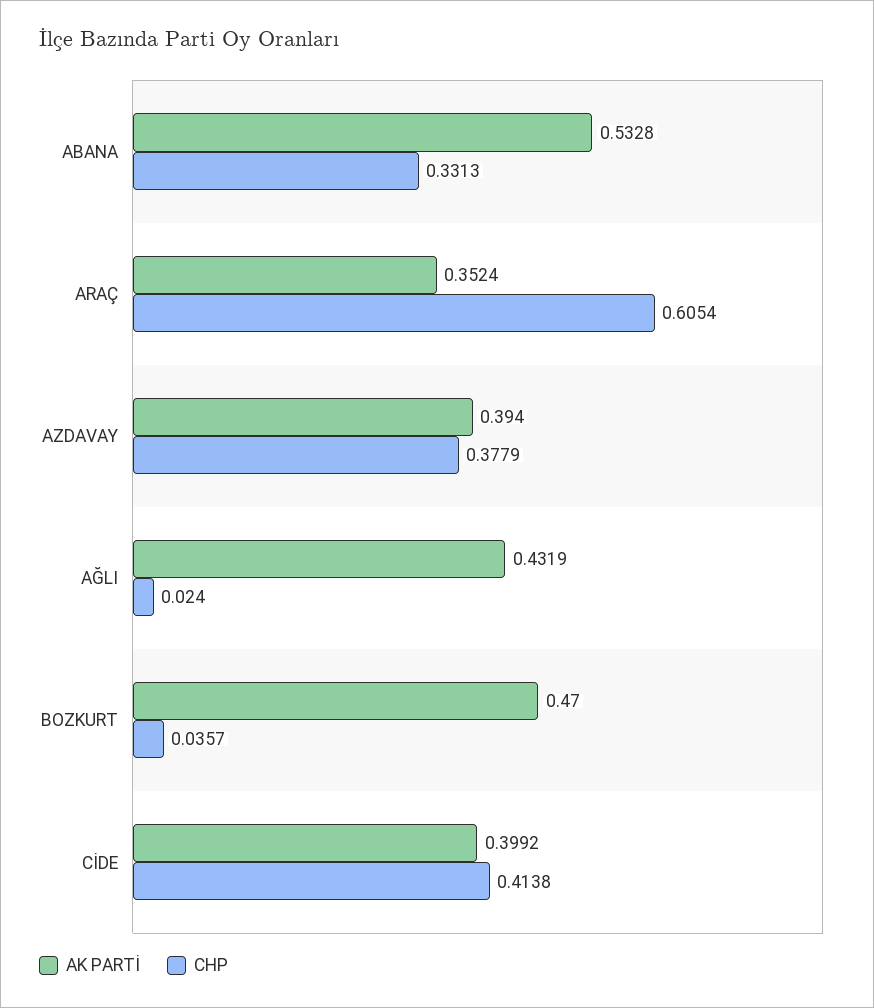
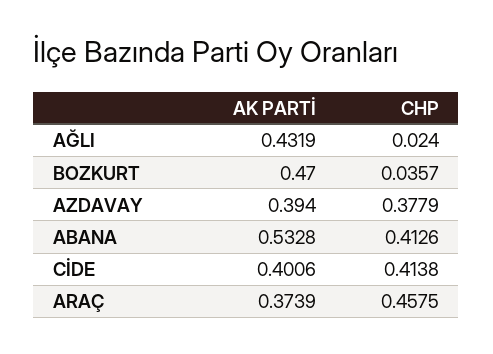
  {
    "AK PARTİ": {
      "ABANA": 0.5328,
-     "ARAÇ": 0.3524,
+     "ARAÇ": 0.3739,
      "AZDAVAY": 0.394,
      "AĞLI": 0.4319,
      "BOZKURT": 0.47,
-     "CİDE": 0.3992
+     "CİDE": 0.4006
    },
    "CHP": {
-     "ABANA": 0.3313,
+     "ABANA": 0.4126,
-     "ARAÇ": 0.6054,
+     "ARAÇ": 0.4575,
      "AZDAVAY": 0.3779,
      "AĞLI": 0.024,
      "BOZKURT": 0.0357,
      "CİDE": 0.4138
    }
  }

